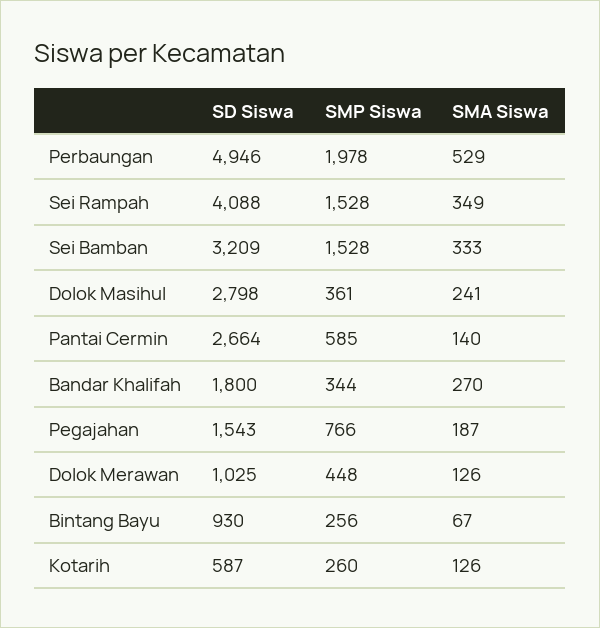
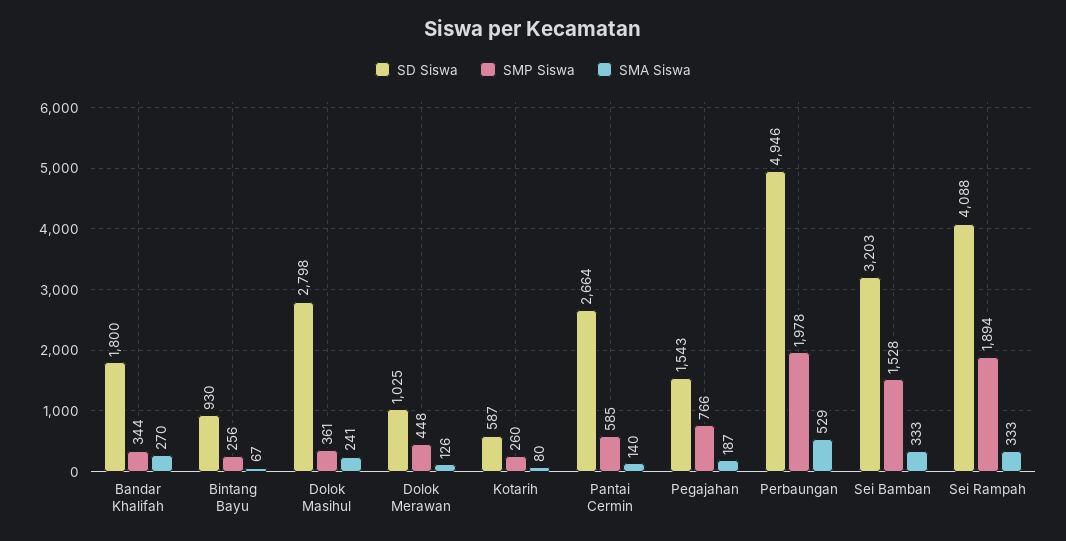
  {
    "SD Siswa": {
      "Perbaungan": 4946,
      "Sei Rampah": 4088,
-     "Sei Bamban": 3209,
+     "Sei Bamban": 3203,
      "Dolok Masihul": 2798,
      "Pantai Cermin": 2664,
      "Bandar Khalifah": 1800,
      "Pegajahan": 1543,
      "Dolok Merawan": 1025,
      "Bintang Bayu": 930,
      "Kotarih": 587
    },
    "SMP Siswa": {
      "Perbaungan": 1978,
-     "Sei Rampah": 1528,
+     "Sei Rampah": 1894,
      "Sei Bamban": 1528,
      "Dolok Masihul": 361,
      "Pantai Cermin": 585,
      "Bandar Khalifah": 344,
      "Pegajahan": 766,
      "Dolok Merawan": 448,
      "Bintang Bayu": 256,
      "Kotarih": 260
    },
    "SMA Siswa": {
      "Perbaungan": 529,
-     "Sei Rampah": 349,
+     "Sei Rampah": 333,
      "Sei Bamban": 333,
      "Dolok Masihul": 241,
      "Pantai Cermin": 140,
      "Bandar Khalifah": 270,
      "Pegajahan": 187,
      "Dolok Merawan": 126,
      "Bintang Bayu": 67,
-     "Kotarih": 126
+     "Kotarih": 80
    }
  }

